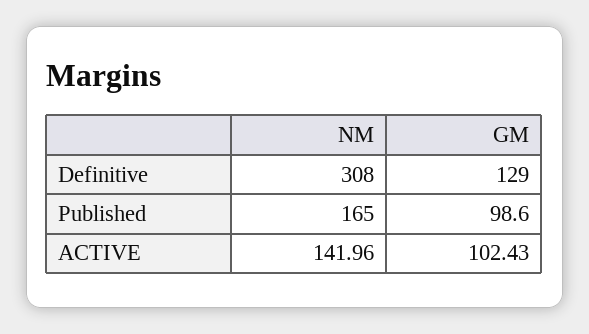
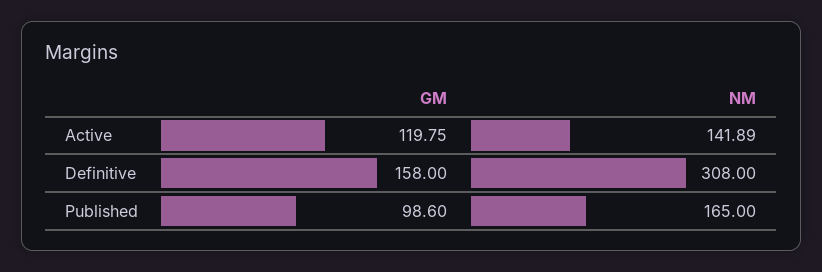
  {
    "NM": {
      "Definitive": 308,
      "Published": 165,
-     "ACTIVE": 141.96
+     "ACTIVE": 141.89
    },
    "GM": {
-     "Definitive": 129,
+     "Definitive": 158,
      "Published": 98.6,
-     "ACTIVE": 102.43
+     "ACTIVE": 119.75
    }
  }

